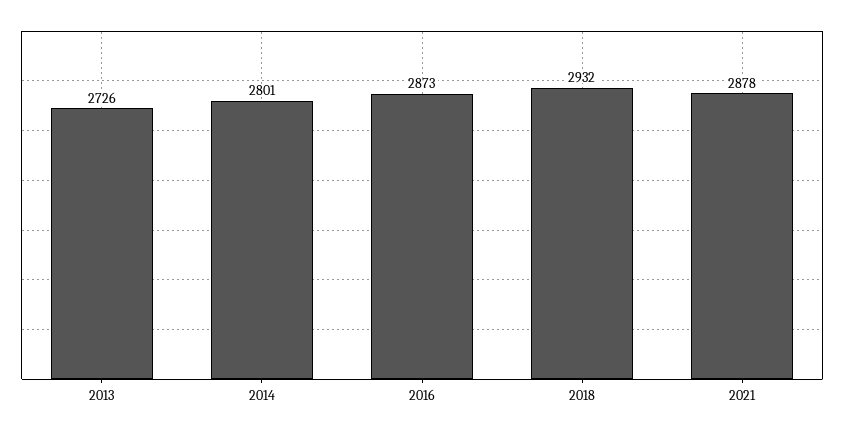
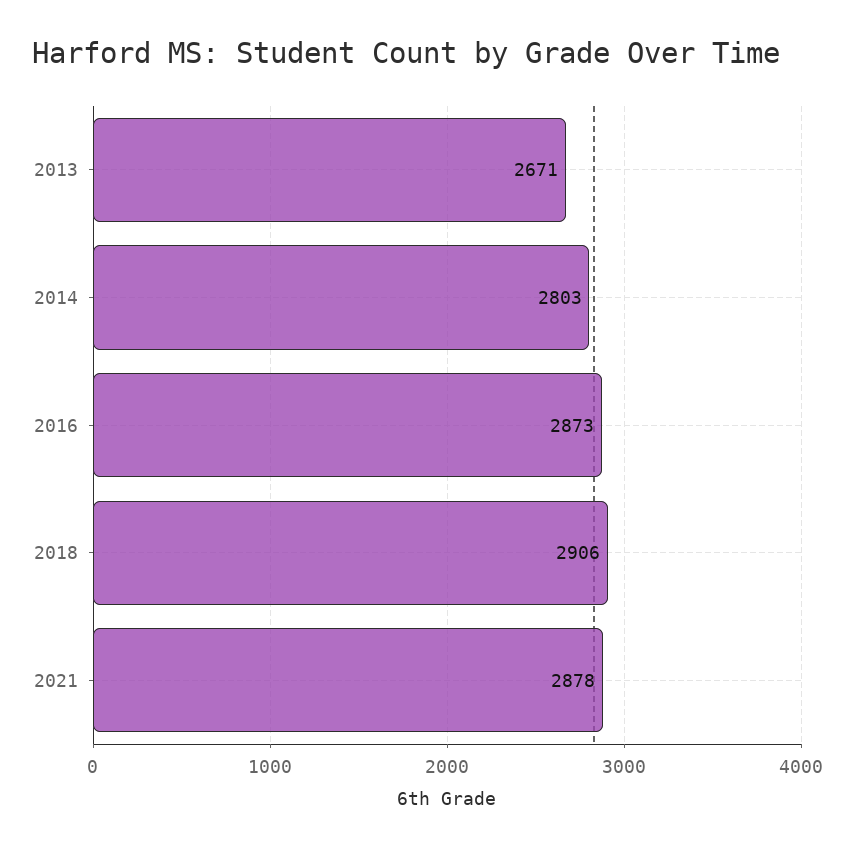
  {
-   "2013": 2726,
+   "2013": 2671,
-   "2014": 2801,
+   "2014": 2803,
    "2016": 2873,
-   "2018": 2932,
+   "2018": 2906,
    "2021": 2878
  }

